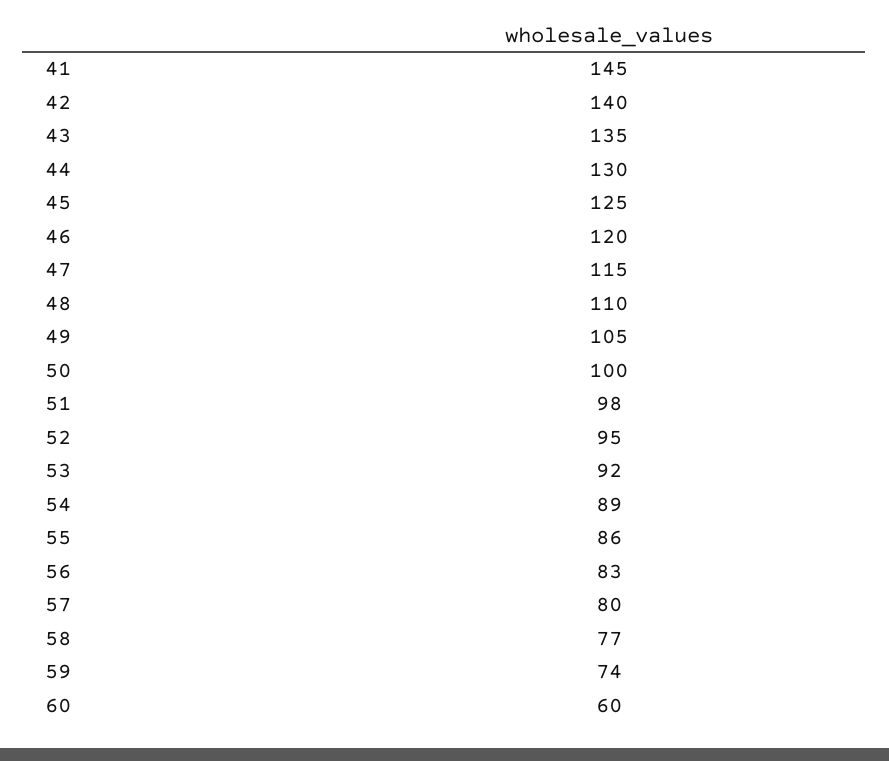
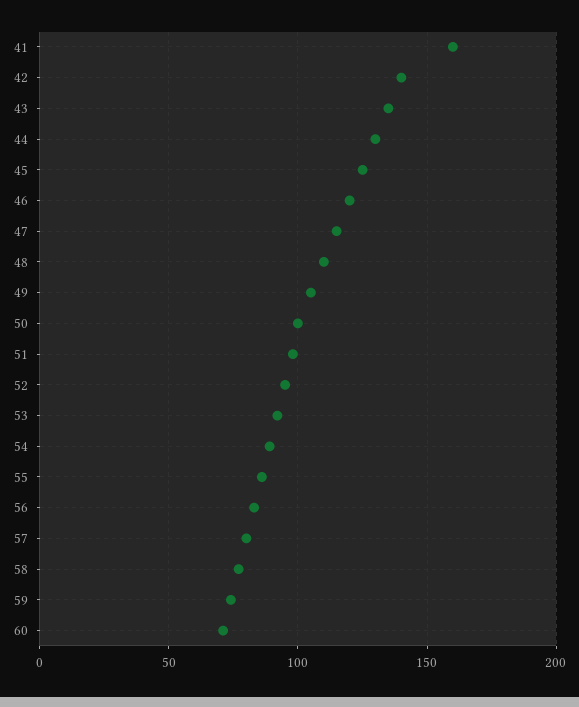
  {
-   "41": 145,
+   "41": 160,
    "42": 140,
    "43": 135,
    "44": 130,
    "45": 125,
    "46": 120,
    "47": 115,
    "48": 110,
    "49": 105,
    "50": 100,
    "51": 98,
    "52": 95,
    "53": 92,
    "54": 89,
    "55": 86,
    "56": 83,
    "57": 80,
    "58": 77,
    "59": 74,
-   "60": 60
+   "60": 70
  }

